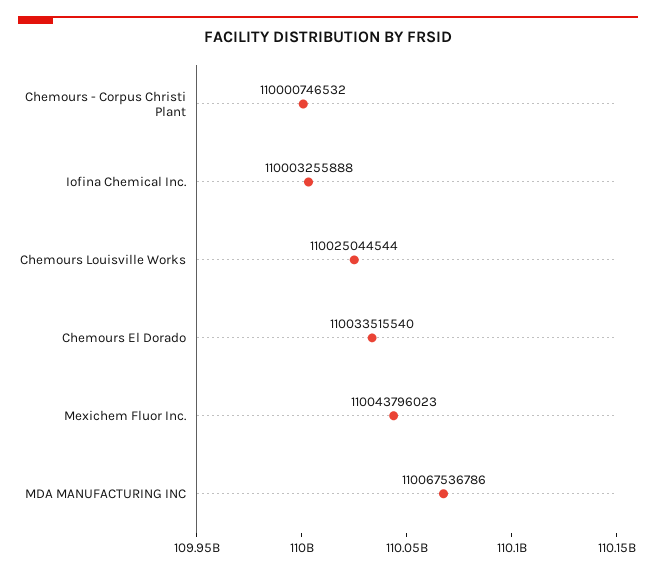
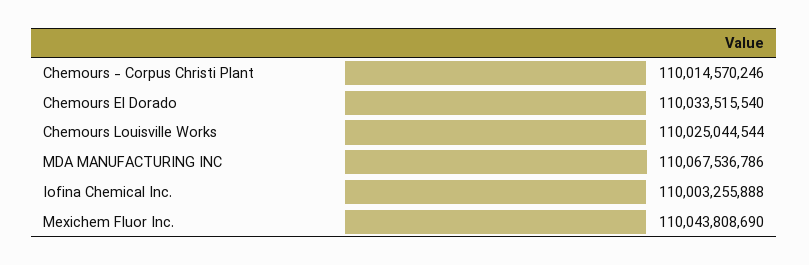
  {
-   "Chemours - Corpus Christi Plant": 110000746532,
+   "Chemours - Corpus Christi Plant": 110014570246,
    "Iofina Chemical Inc.": 110003255888,
    "Chemours Louisville Works": 110025044544,
    "Chemours El Dorado": 110033515540,
-   "Mexichem Fluor Inc.": 110043796023,
+   "Mexichem Fluor Inc.": 110043808690,
    "MDA MANUFACTURING INC": 110067536786
  }

